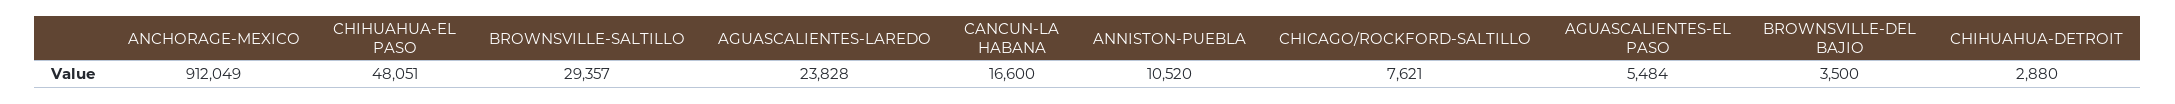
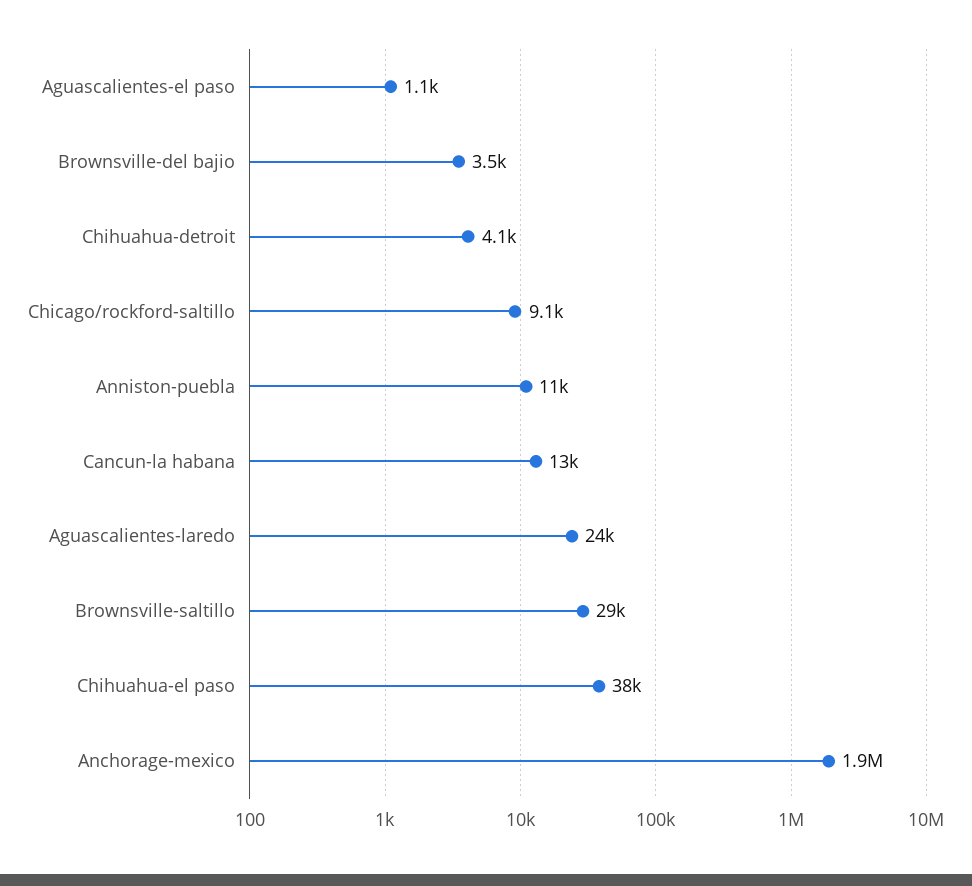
  {
-   "ANCHORAGE-MEXICO": 912049,
+   "ANCHORAGE-MEXICO": 1900000,
-   "CHIHUAHUA-EL PASO": 48051,
+   "CHIHUAHUA-EL PASO": 38000,
    "BROWNSVILLE-SALTILLO": 29357,
    "AGUASCALIENTES-LAREDO": 23828,
-   "CANCUN-LA HABANA": 16600,
+   "CANCUN-LA HABANA": 13000,
    "ANNISTON-PUEBLA": 10520,
-   "CHICAGO/ROCKFORD-SALTILLO": 7621,
+   "CHICAGO/ROCKFORD-SALTILLO": 9100,
-   "AGUASCALIENTES-EL PASO": 5484,
+   "AGUASCALIENTES-EL PASO": 1100,
    "BROWNSVILLE-DEL BAJIO": 3500,
-   "CHIHUAHUA-DETROIT": 2880
+   "CHIHUAHUA-DETROIT": 4100
  }

